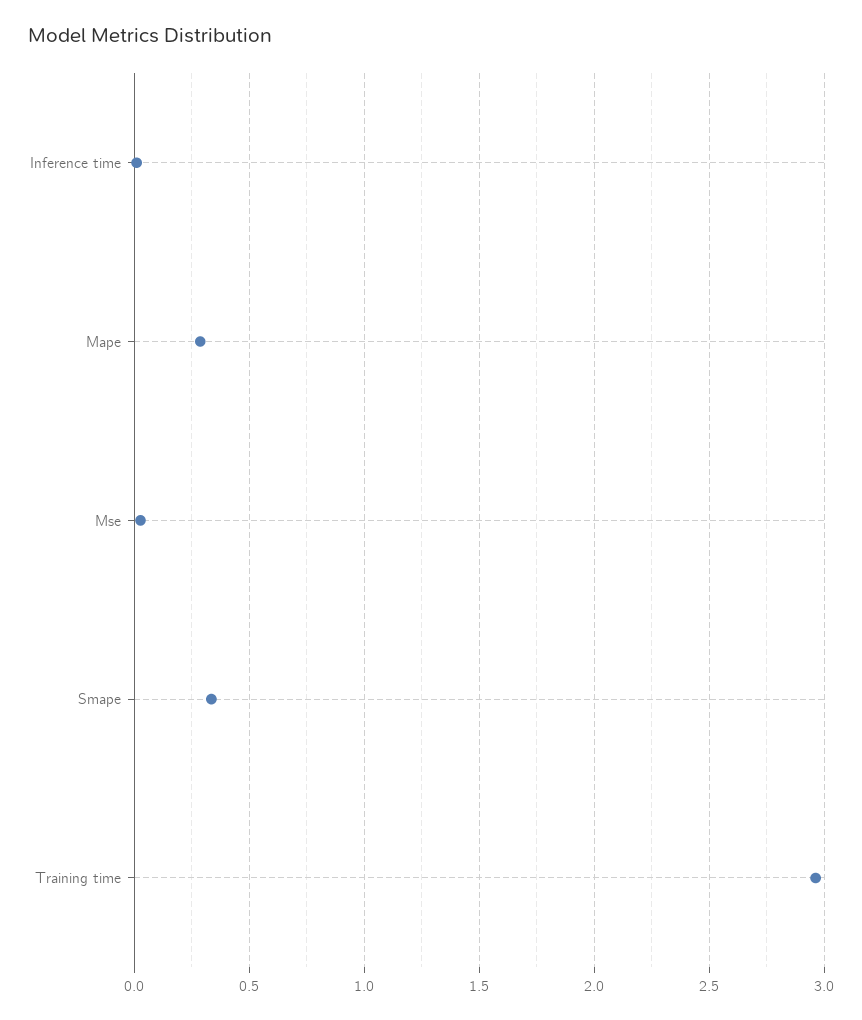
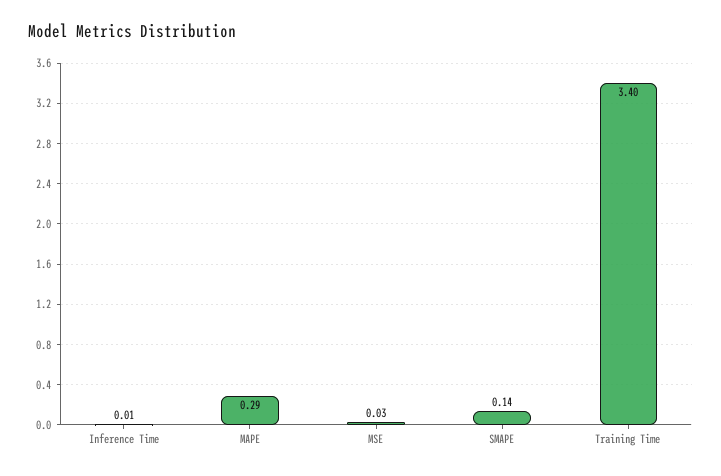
  {
    "Inference time": 0.01,
    "Mape": 0.29,
    "Mse": 0.03,
-   "Smape": 0.35,
+   "Smape": 0.14,
-   "Training time": 2.95
+   "Training time": 3.4
  }

